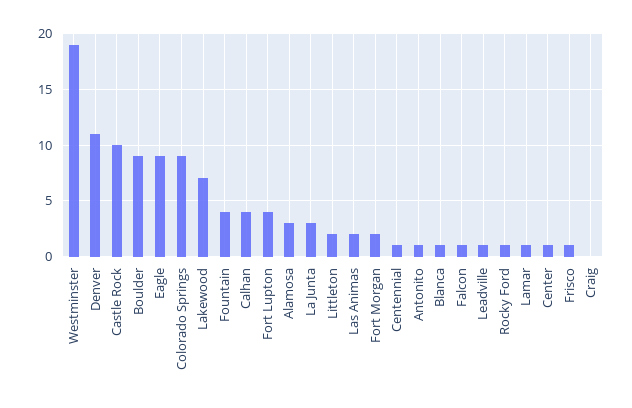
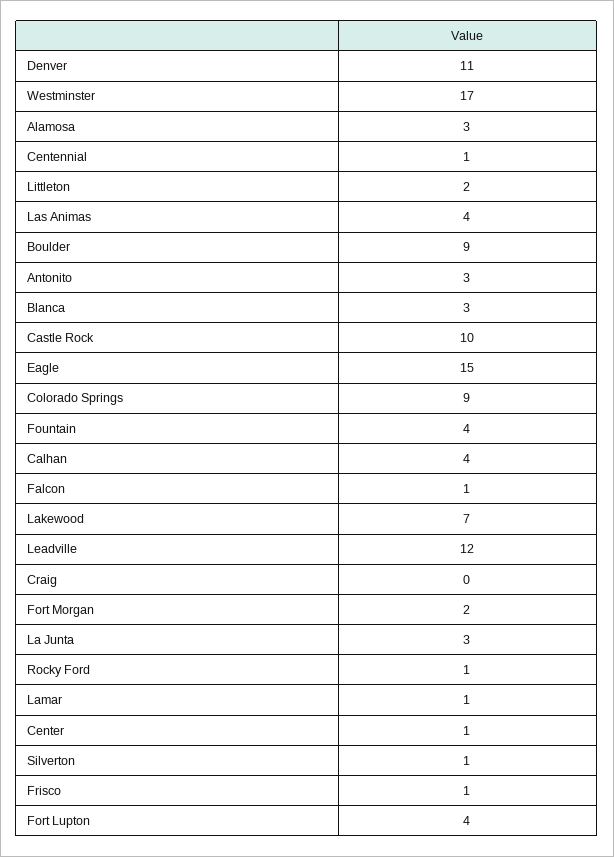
  {
-   "Westminster": 19,
+   "Westminster": 17,
    "Denver": 11,
    "Castle Rock": 10,
    "Boulder": 9,
-   "Eagle": 9,
+   "Eagle": 15,
    "Colorado Springs": 9,
    "Lakewood": 7,
    "Fountain": 4,
    "Calhan": 4,
    "Fort Lupton": 4,
    "Alamosa": 3,
    "La Junta": 3,
    "Littleton": 2,
-   "Las Animas": 2,
+   "Las Animas": 4,
    "Fort Morgan": 2,
    "Centennial": 1,
-   "Antonito": 1,
+   "Antonito": 3,
-   "Blanca": 1,
+   "Blanca": 3,
    "Falcon": 1,
-   "Leadville": 1,
+   "Leadville": 12,
    "Rocky Ford": 1,
    "Lamar": 1,
    "Center": 1,
    "Frisco": 1,
-   "Craig": 0
+   "Craig": 0,
+   "Silverton": 1
  }

